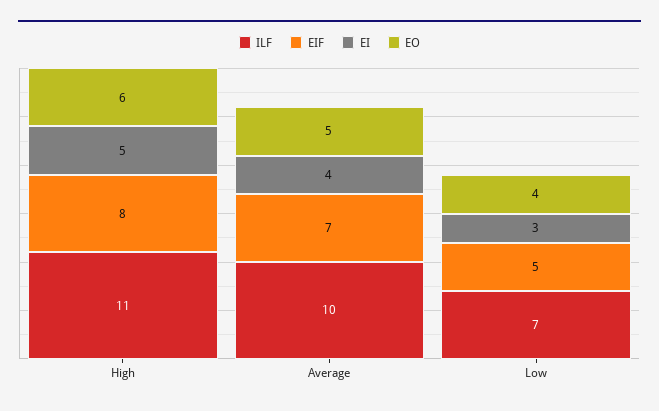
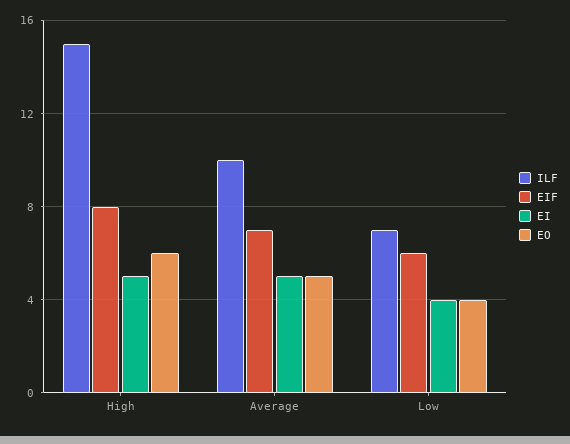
  {
    "ILF": {
-     "High": 11,
+     "High": 15,
      "Average": 10,
      "Low": 7
    },
    "EIF": {
      "High": 8,
      "Average": 7,
-     "Low": 5
+     "Low": 6
    },
    "EI": {
      "High": 5,
-     "Average": 4,
+     "Average": 5,
-     "Low": 3
+     "Low": 4
    },
    "EO": {
      "High": 6,
      "Average": 5,
      "Low": 4
    }
  }

